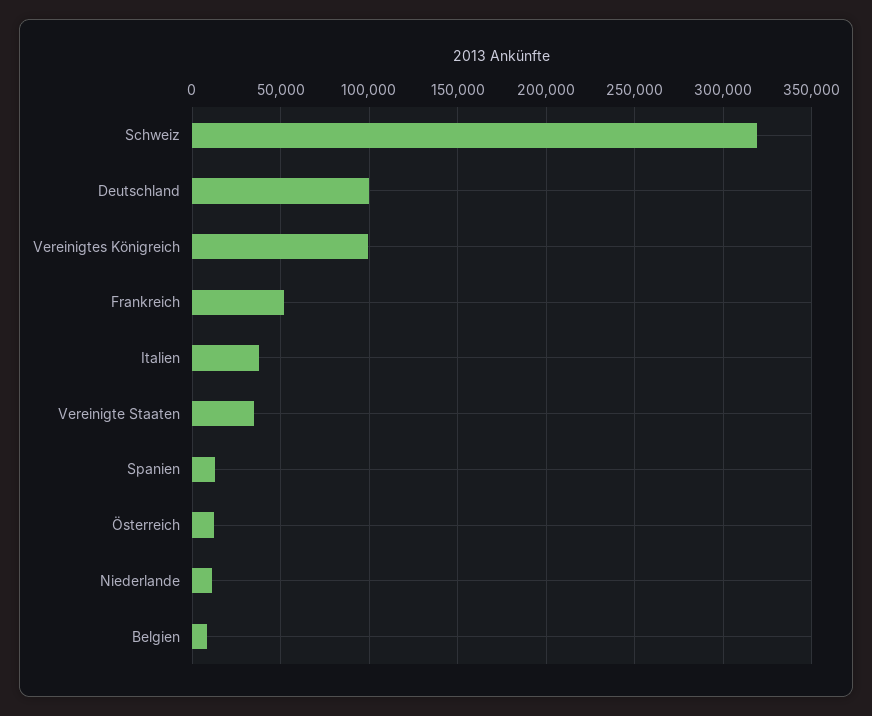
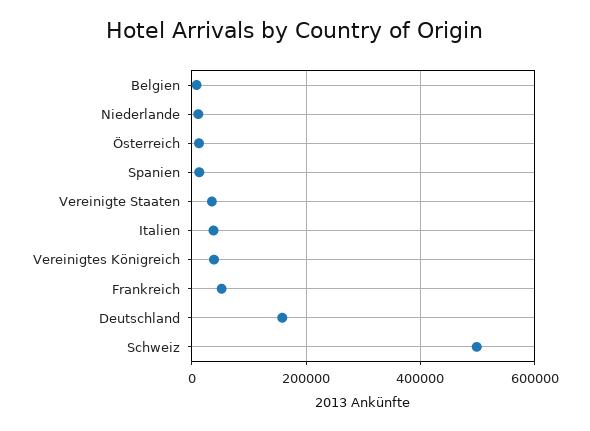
  {
-   "Schweiz": 320000,
+   "Schweiz": 500000,
-   "Deutschland": 100000,
+   "Deutschland": 160000,
-   "Vereinigtes Königreich": 100000,
+   "Vereinigtes Königreich": 40000,
    "Frankreich": 50000,
    "Italien": 40000,
    "Vereinigte Staaten": 35000,
    "Spanien": 15000,
    "Österreich": 10000,
    "Niederlande": 10000,
    "Belgien": 10000
  }

